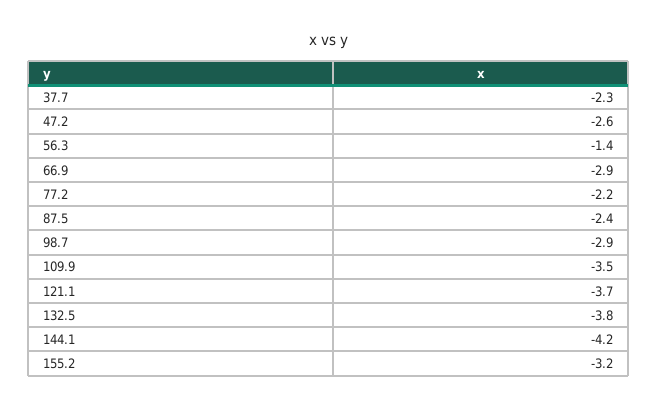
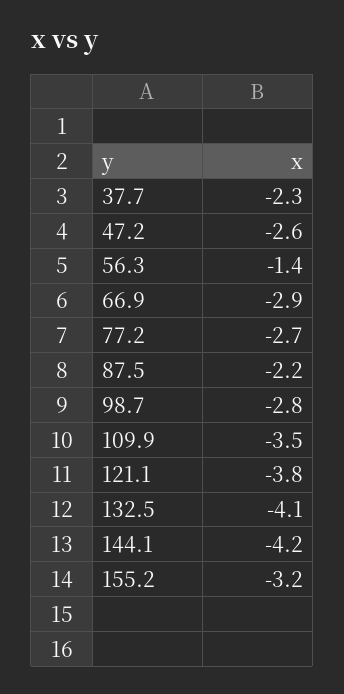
  {
    "37.7": -2.3,
    "47.2": -2.6,
    "56.3": -1.4,
    "66.9": -2.9,
-   "77.2": -2.2,
+   "77.2": -2.7,
-   "87.5": -2.4,
+   "87.5": -2.2,
-   "98.7": -2.9,
+   "98.7": -2.8,
    "109.9": -3.5,
-   "121.1": -3.7,
+   "121.1": -3.8,
-   "132.5": -3.8,
+   "132.5": -4.1,
    "144.1": -4.2,
    "155.2": -3.2
  }

